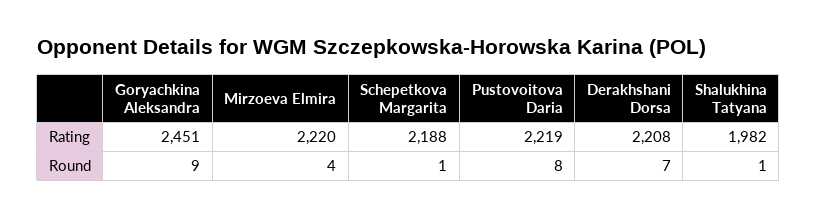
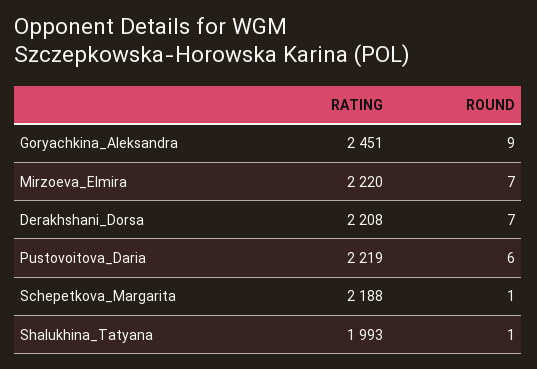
  {
    "Goryachkina Aleksandra": {
      "Rating": 2451,
      "Round": 9
    },
    "Mirzoeva Elmira": {
      "Rating": 2220,
-     "Round": 4
+     "Round": 7
    },
    "Schepetkova Margarita": {
      "Rating": 2188,
      "Round": 1
    },
    "Pustovoitova Daria": {
      "Rating": 2219,
-     "Round": 8
+     "Round": 6
    },
    "Derakhshani Dorsa": {
      "Rating": 2208,
      "Round": 7
    },
    "Shalukhina Tatyana": {
-     "Rating": 1982,
+     "Rating": 1993,
      "Round": 1
    }
  }

